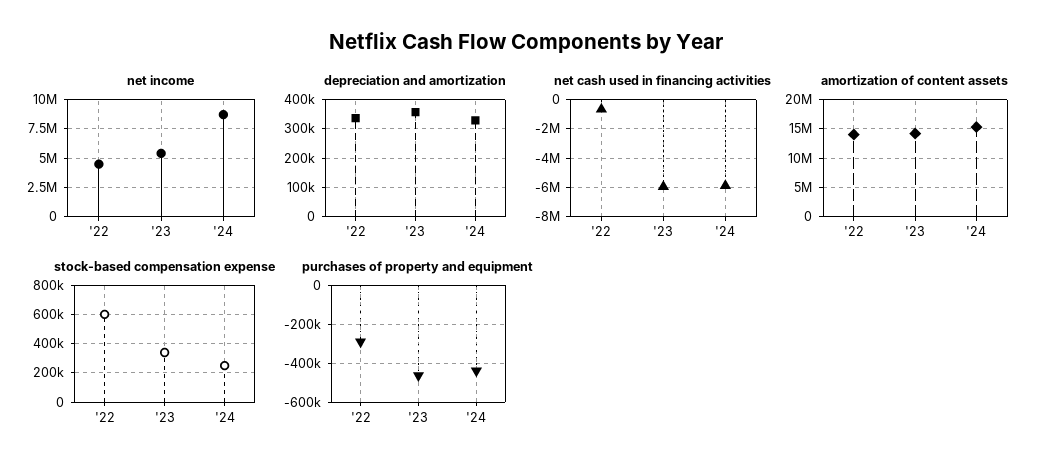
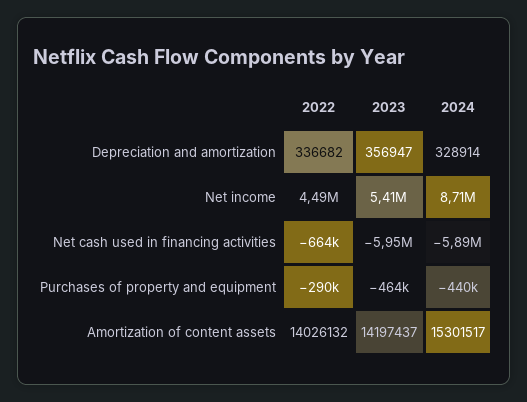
  {
    "net income": {
      "'22": 4490000,
      "'23": 5410000,
      "'24": 8710000
    },
    "depreciation and amortization": {
      "'22": 336682,
      "'23": 356947,
      "'24": 328914
    },
    "net cash used in financing activities": {
      "'22": -664000,
      "'23": -5950000,
      "'24": -5890000
    },
    "amortization of content assets": {
      "'22": 14026132,
      "'23": 14197437,
      "'24": 15301517
    },
-   "stock-based compensation expense": {
-     "'22": 600000,
-     "'23": 350000,
-     "'24": 250000
-   },
    "purchases of property and equipment": {
      "'22": -290000,
      "'23": -464000,
      "'24": -440000
    }
  }

